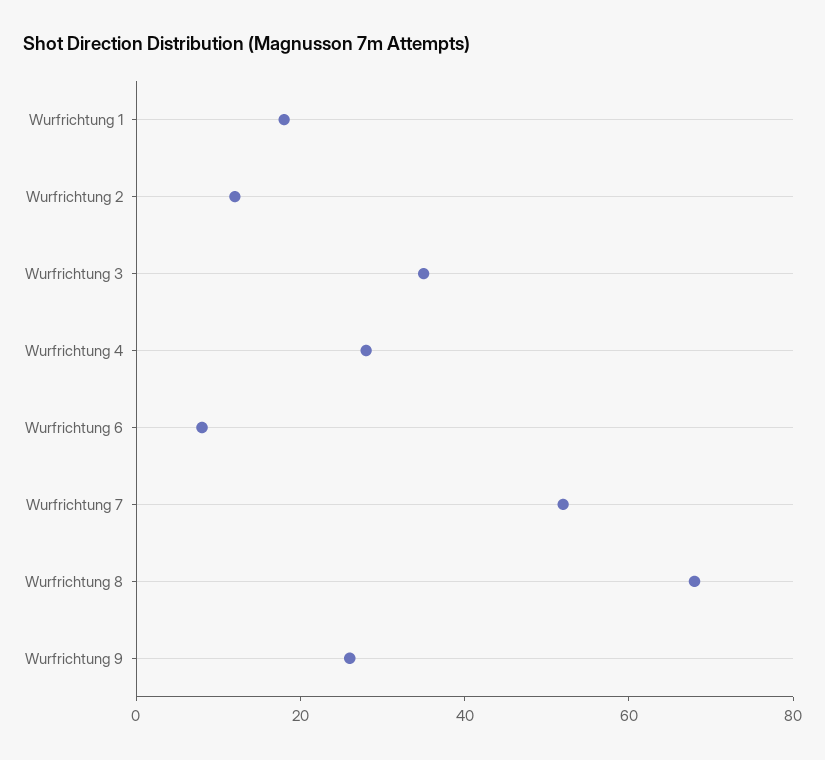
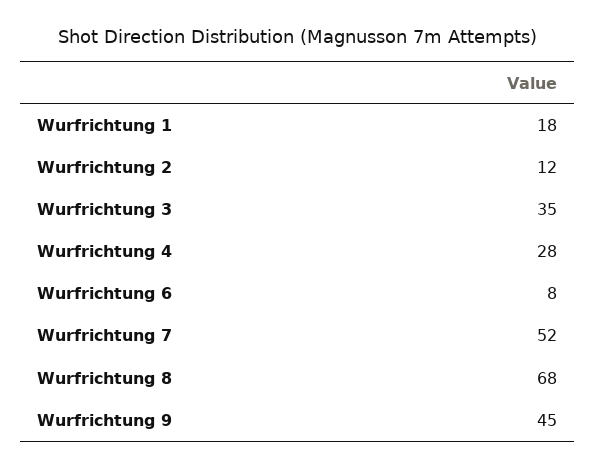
  {
    "Wurfrichtung 1": 18,
    "Wurfrichtung 2": 12,
    "Wurfrichtung 3": 35,
    "Wurfrichtung 4": 28,
    "Wurfrichtung 6": 8,
    "Wurfrichtung 7": 52,
    "Wurfrichtung 8": 68,
-   "Wurfrichtung 9": 25
+   "Wurfrichtung 9": 45
  }

